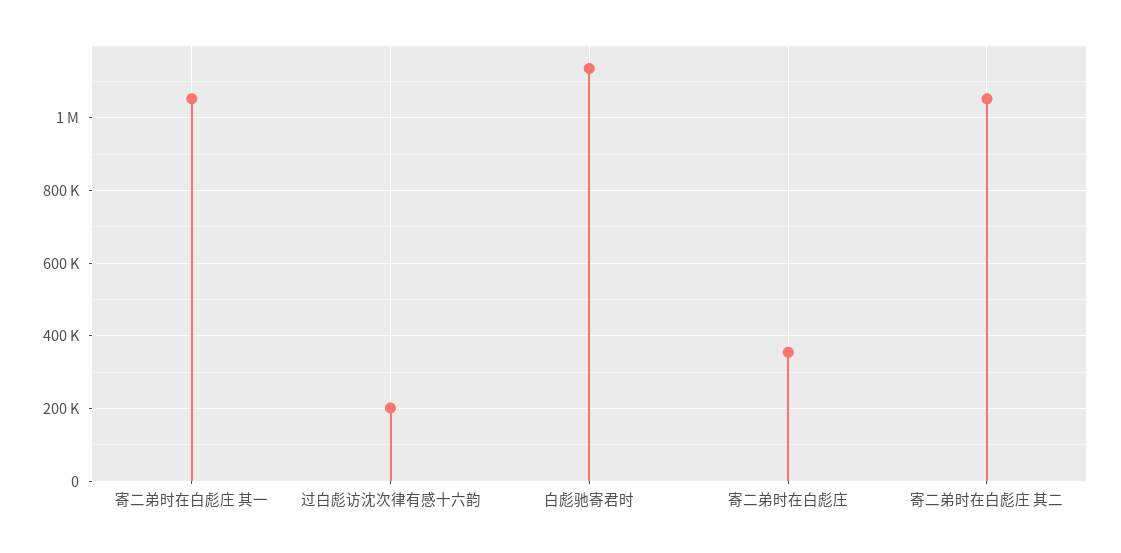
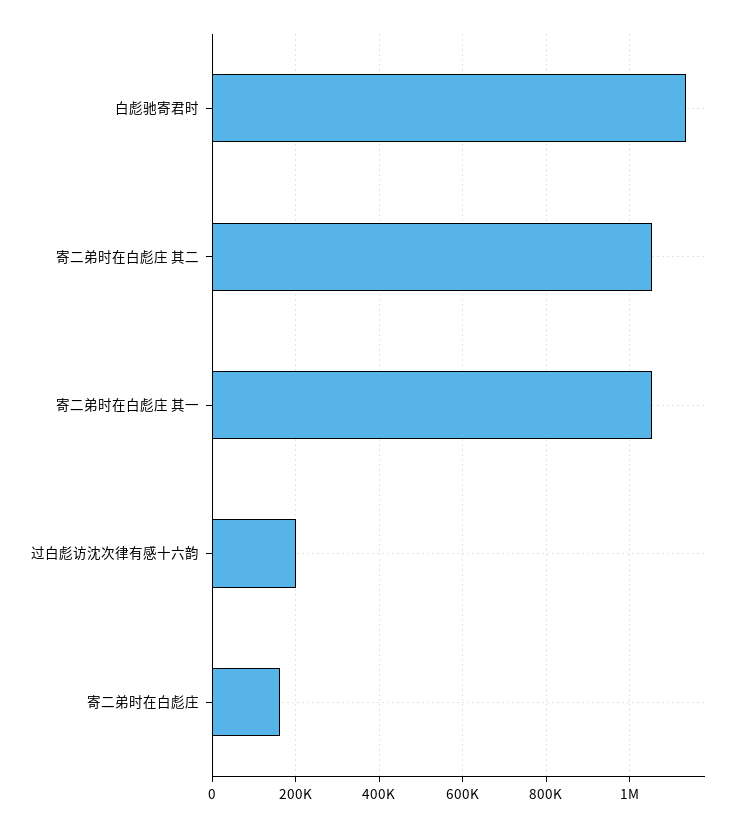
  {
    "寄二弟时在白彪庄 其一": 1060000,
    "过白彪访沈次律有感十六韵": 200000,
    "白彪驰寄君时": 1140000,
-   "寄二弟时在白彪庄": 360000,
+   "寄二弟时在白彪庄": 160000,
    "寄二弟时在白彪庄 其二": 1060000
  }

